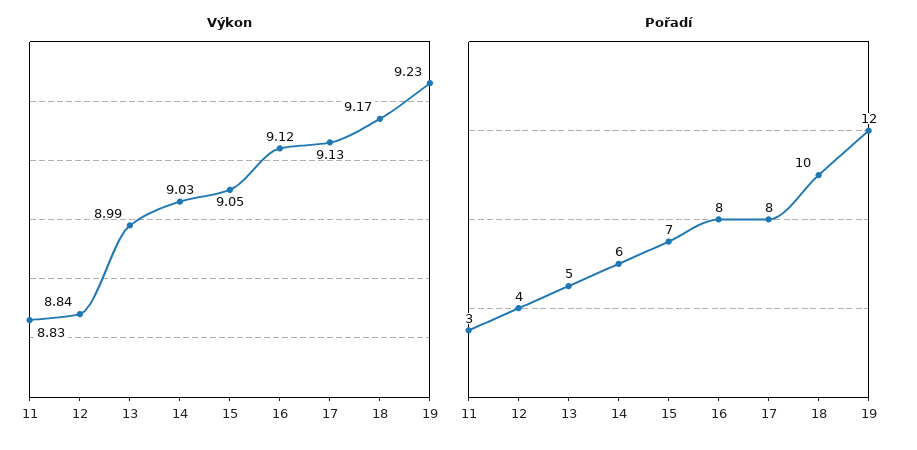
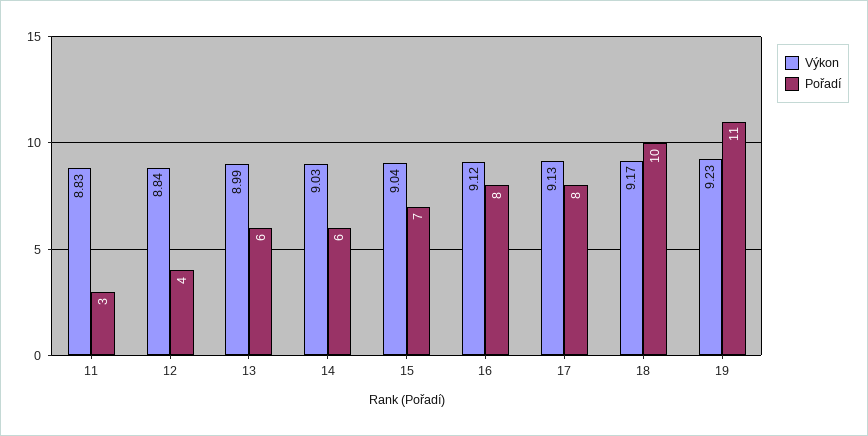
  {
    "Výkon": {
      "11": 8.83,
      "12": 8.84,
      "13": 8.99,
      "14": 9.03,
-     "15": 9.05,
+     "15": 9.04,
      "16": 9.12,
      "17": 9.13,
      "18": 9.17,
      "19": 9.23
    },
    "Pořadí": {
      "11": 3,
      "12": 4,
-     "13": 5,
+     "13": 6,
      "14": 6,
      "15": 7,
      "16": 8,
      "17": 8,
      "18": 10,
-     "19": 12
+     "19": 11
    }
  }

